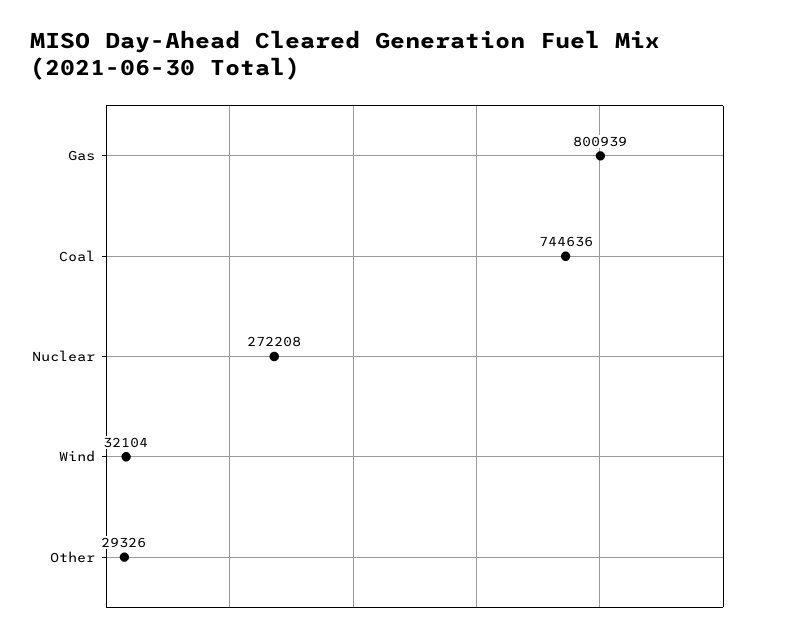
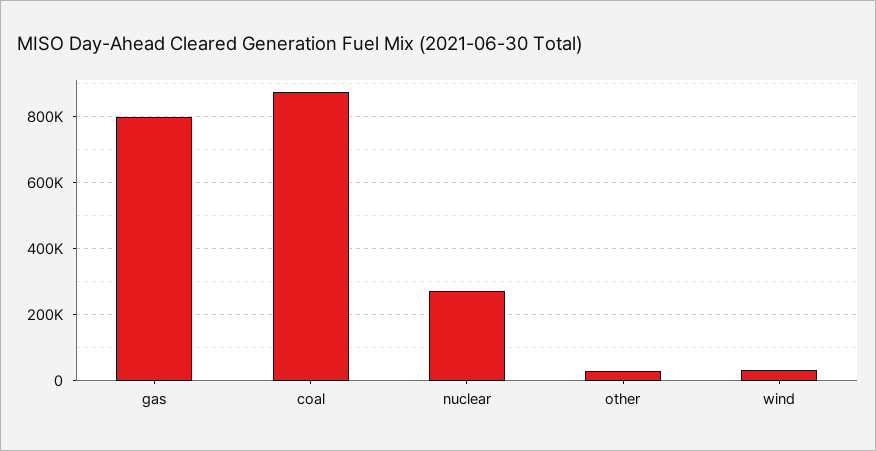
  {
    "Gas": 800939,
-   "Coal": 744636,
+   "Coal": 880000,
    "Nuclear": 272208,
    "Wind": 32104,
    "Other": 29326
  }

